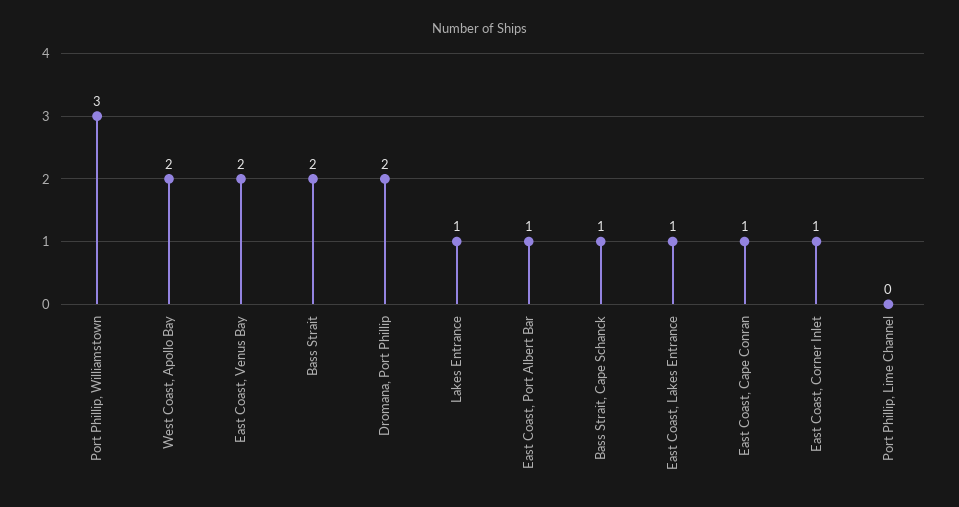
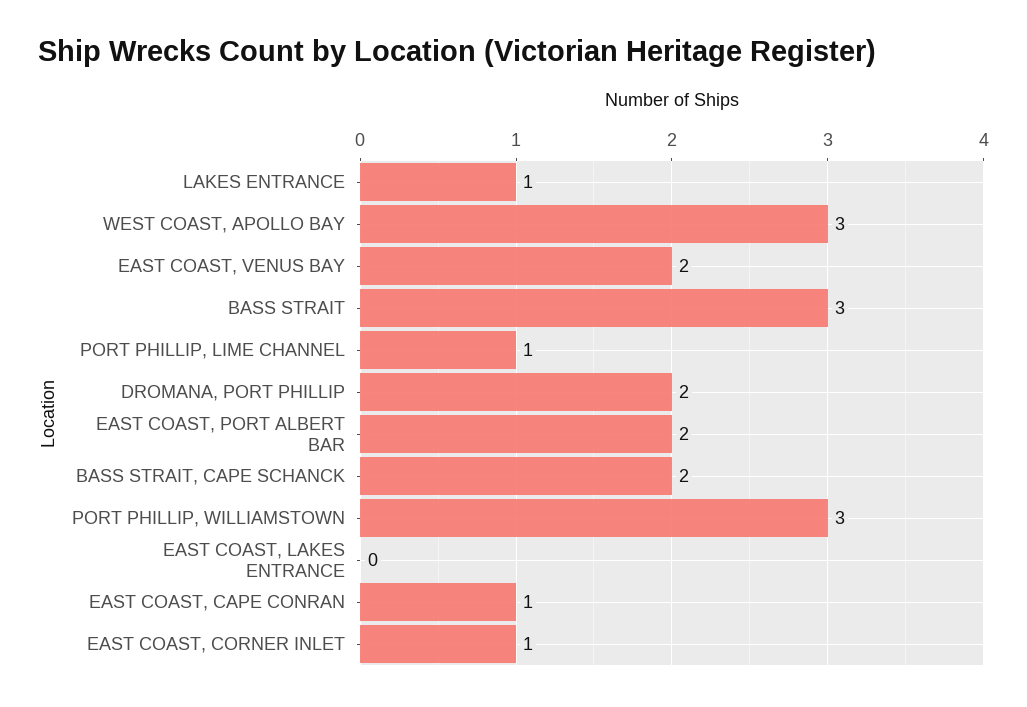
  {
    "Port Phillip, Williamstown": 3,
-   "West Coast, Apollo Bay": 2,
+   "West Coast, Apollo Bay": 3,
    "East Coast, Venus Bay": 2,
-   "Bass Strait": 2,
+   "Bass Strait": 3,
    "Dromana, Port Phillip": 2,
    "Lakes Entrance": 1,
-   "East Coast, Port Albert Bar": 1,
+   "East Coast, Port Albert Bar": 2,
-   "Bass Strait, Cape Schanck": 1,
+   "Bass Strait, Cape Schanck": 2,
-   "East Coast, Lakes Entrance": 1,
+   "East Coast, Lakes Entrance": 0,
    "East Coast, Cape Conran": 1,
    "East Coast, Corner Inlet": 1,
-   "Port Phillip, Lime Channel": 0
+   "Port Phillip, Lime Channel": 1
  }

